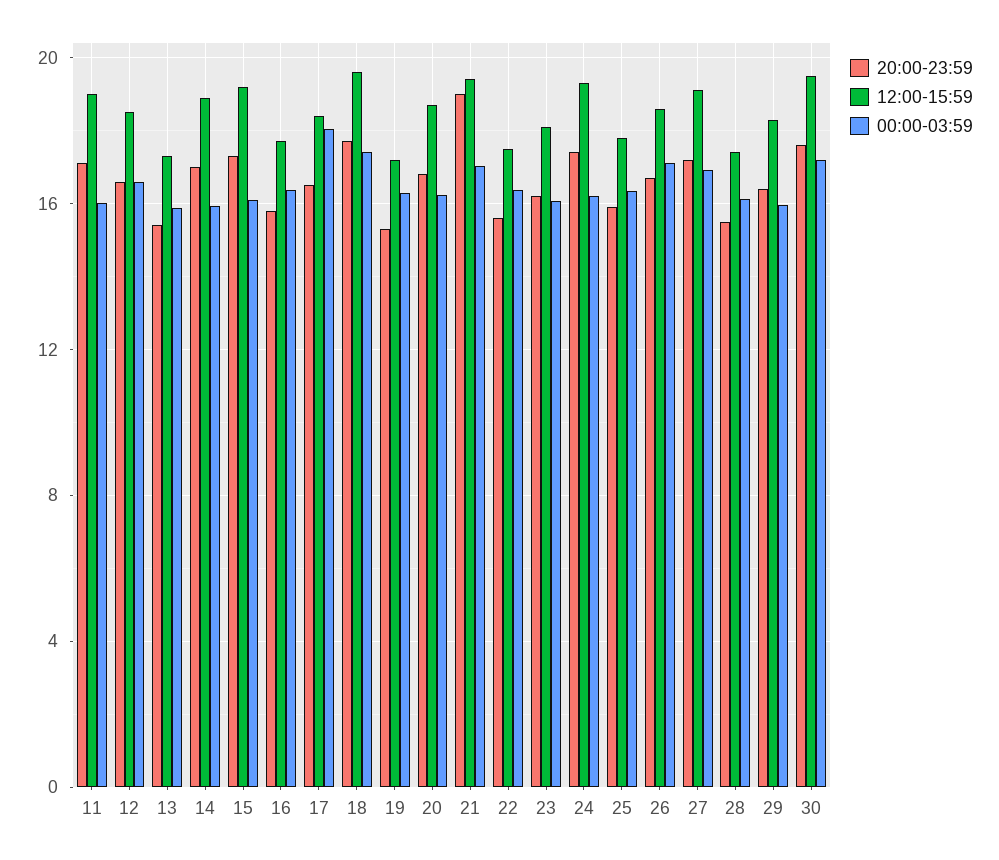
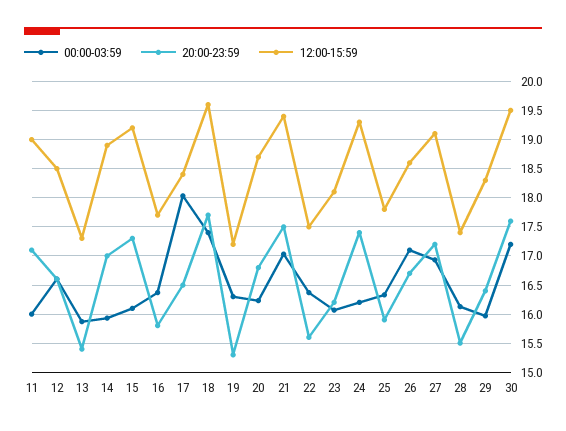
  {
    "20:00-23:59": {
      "11": 17,
      "12": 16.5,
      "13": 15.5,
      "14": 17,
      "15": 17.25,
      "16": 15.75,
      "17": 16.5,
      "18": 17.75,
      "19": 15.25,
      "20": 16.75,
-     "21": 19,
+     "21": 17.5,
      "22": 15.5,
      "23": 16.25,
      "24": 17.5,
      "25": 16,
      "26": 16.75,
      "27": 17.25,
      "28": 15.5,
      "29": 16.5,
      "30": 17.5
    },
    "12:00-15:59": {
      "11": 19,
      "12": 18.5,
      "13": 17.25,
      "14": 19,
      "15": 19.25,
      "16": 17.75,
      "17": 18.5,
      "18": 19.5,
      "19": 17.25,
      "20": 18.75,
      "21": 19.5,
      "22": 17.5,
      "23": 18,
      "24": 19.25,
      "25": 17.75,
      "26": 18.5,
      "27": 19,
      "28": 17.5,
      "29": 18.25,
      "30": 19.5
    },
    "00:00-03:59": {
      "11": 16,
      "12": 16.5,
      "13": 15.75,
      "14": 16,
      "15": 16,
      "16": 16.25,
      "17": 18,
      "18": 17.5,
      "19": 16.25,
      "20": 16.25,
      "21": 17,
      "22": 16.25,
      "23": 16,
      "24": 16.25,
      "25": 16.25,
      "26": 17,
      "27": 17,
      "28": 16.25,
      "29": 16,
      "30": 17.25
    }
  }

